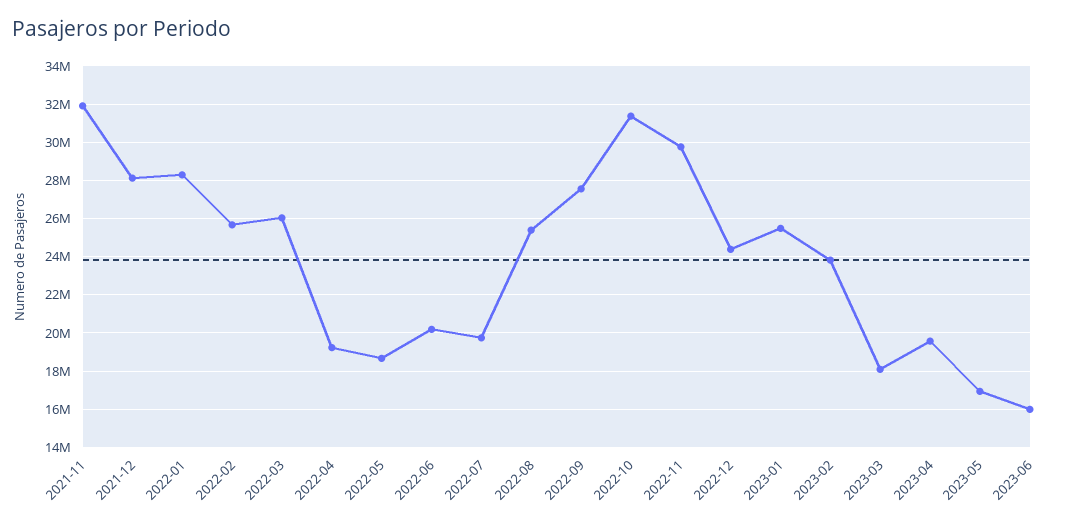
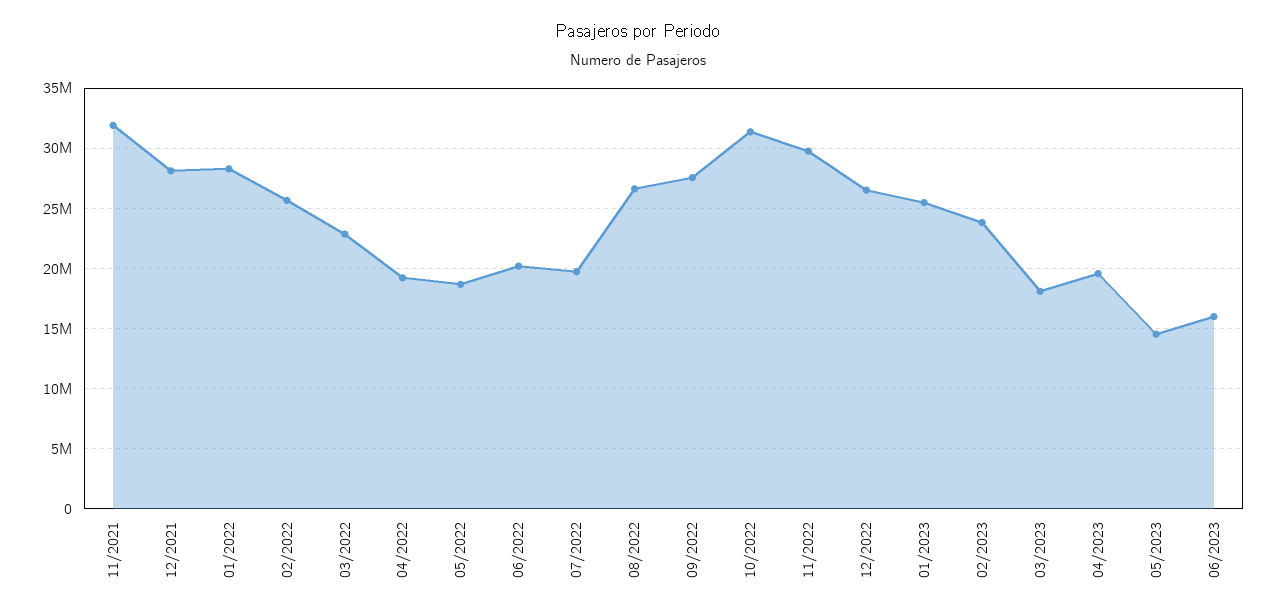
  {
    "2021-11": 32000000,
    "2021-12": 28000000,
    "2022-01": 28500000,
    "2022-02": 25500000,
-   "2022-03": 26000000,
+   "2022-03": 23000000,
    "2022-04": 19000000,
    "2022-05": 18500000,
    "2022-06": 20000000,
    "2022-07": 19500000,
-   "2022-08": 25500000,
+   "2022-08": 26500000,
    "2022-09": 27500000,
    "2022-10": 31500000,
    "2022-11": 30000000,
-   "2022-12": 24500000,
+   "2022-12": 26500000,
    "2023-01": 25500000,
    "2023-02": 24000000,
    "2023-03": 18000000,
    "2023-04": 19500000,
-   "2023-05": 17000000,
+   "2023-05": 14500000,
    "2023-06": 16000000
  }

